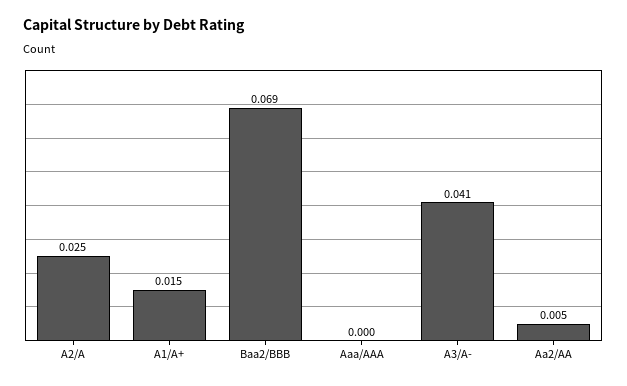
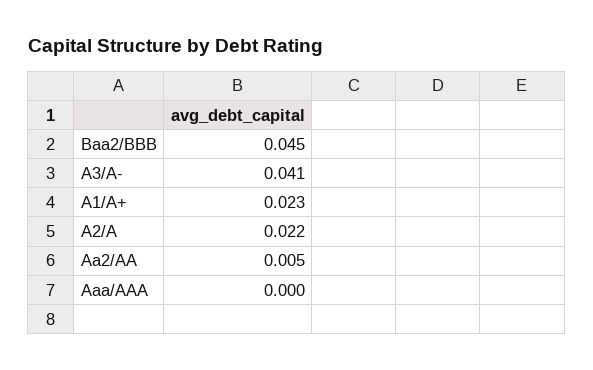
  {
-   "A2/A": 0.025,
+   "A2/A": 0.022,
-   "A1/A+": 0.015,
+   "A1/A+": 0.023,
-   "Baa2/BBB": 0.069,
+   "Baa2/BBB": 0.045,
    "Aaa/AAA": 0,
    "A3/A-": 0.041,
    "Aa2/AA": 0.005
  }

